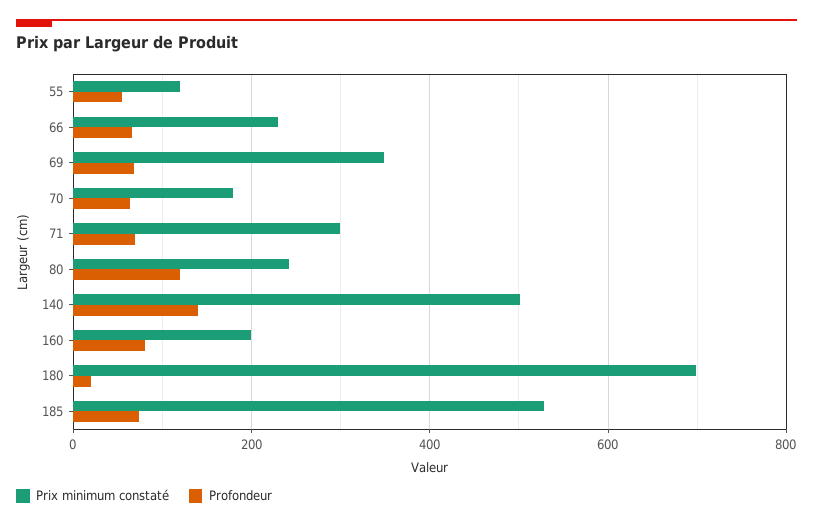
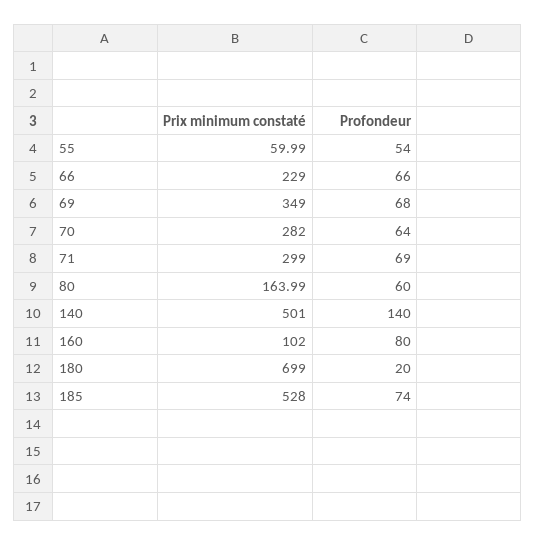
  {
    "Prix minimum constaté": {
-     "55": 120,
+     "55": 59.99,
      "66": 229,
      "69": 349,
-     "70": 180,
+     "70": 282,
      "71": 299,
-     "80": 240,
+     "80": 163.99,
      "140": 501,
-     "160": 200,
+     "160": 102,
      "180": 699,
      "185": 528
    },
    "Profondeur": {
      "55": 54,
      "66": 66,
      "69": 68,
      "70": 64,
      "71": 69,
-     "80": 120,
+     "80": 60,
      "140": 140,
      "160": 80,
      "180": 20,
      "185": 74
    }
  }

